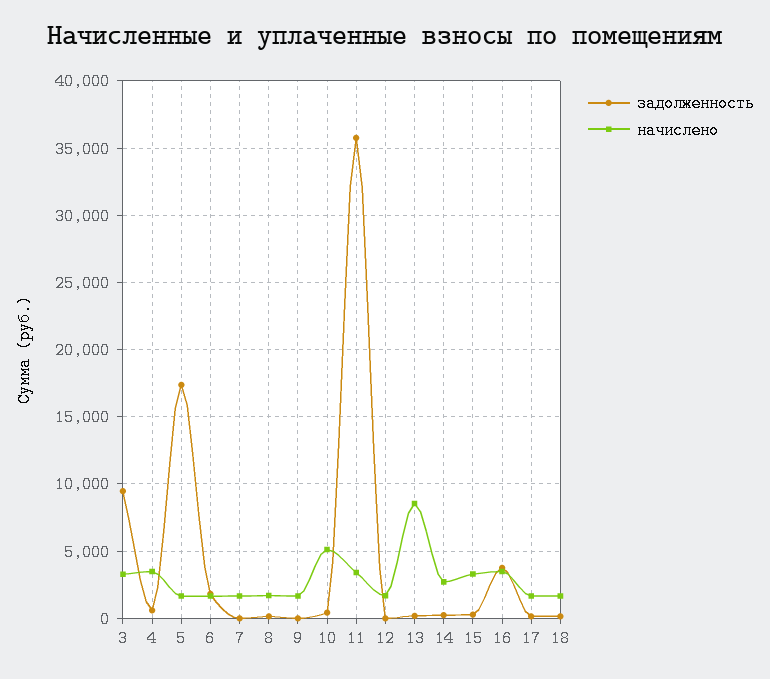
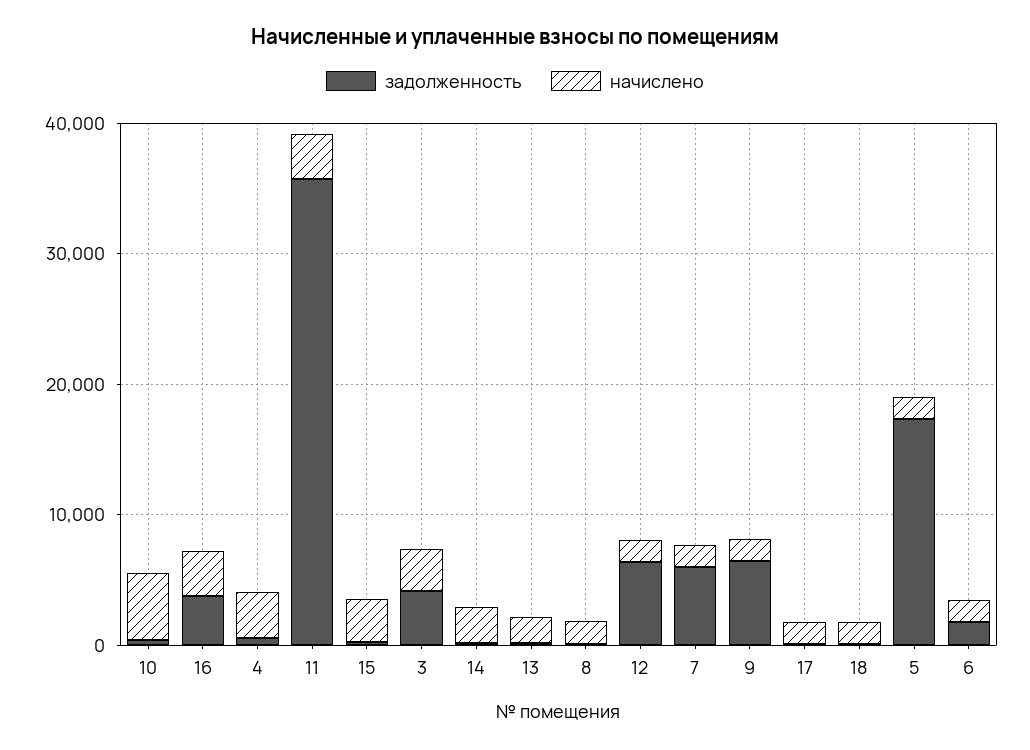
  {
    "задолженность": {
-     "3": 9500,
+     "3": 4000,
      "4": 500,
      "5": 17500,
      "6": 2000,
-     "7": 0,
+     "7": 6000,
      "8": 0,
-     "9": 0,
+     "9": 6000,
      "10": 500,
      "11": 36000,
-     "12": 0,
+     "12": 6000,
      "13": 0,
      "14": 0,
      "15": 500,
      "16": 3500,
      "17": 0,
      "18": 0
    },
    "начислено": {
      "3": 3500,
      "4": 3500,
      "5": 1500,
      "6": 1500,
      "7": 1500,
      "8": 1500,
      "9": 1500,
      "10": 5000,
      "11": 3500,
      "12": 1500,
-     "13": 8500,
+     "13": 2000,
      "14": 2500,
      "15": 3500,
      "16": 3500,
      "17": 1500,
      "18": 1500
    }
  }

